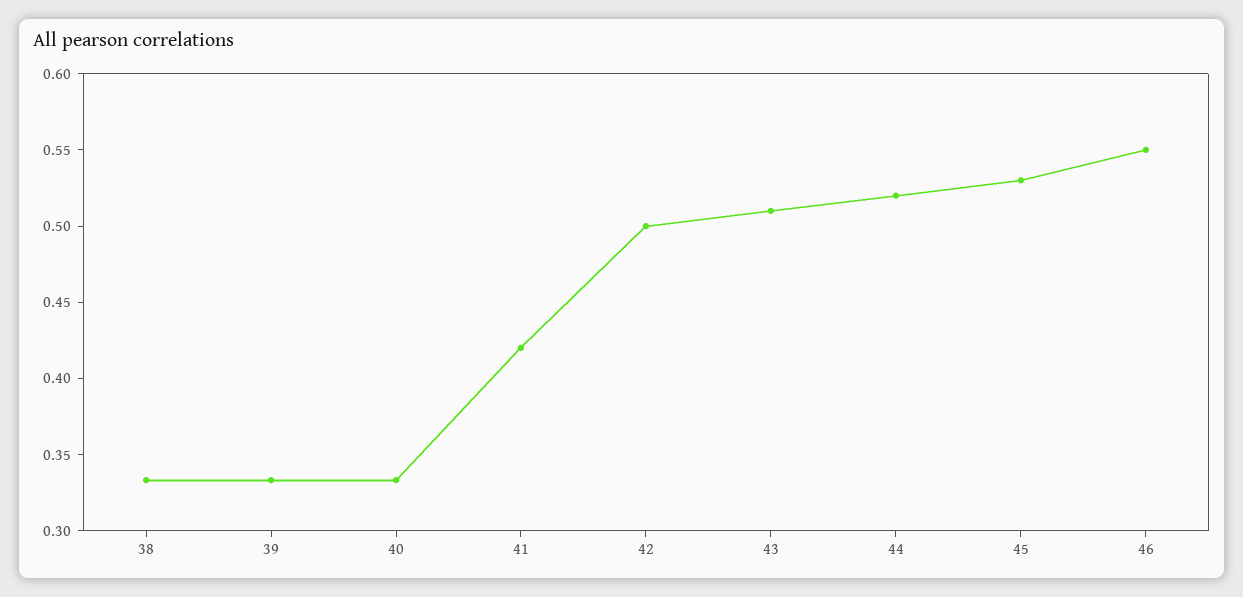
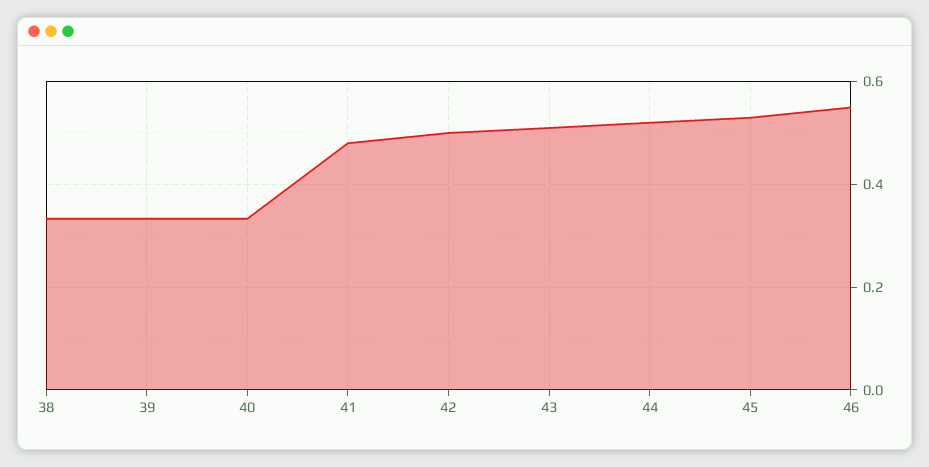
  {
    "38": 0.33,
    "39": 0.33,
    "40": 0.33,
-   "41": 0.42,
+   "41": 0.48,
    "42": 0.5,
    "43": 0.51,
    "44": 0.52,
    "45": 0.53,
    "46": 0.55
  }

